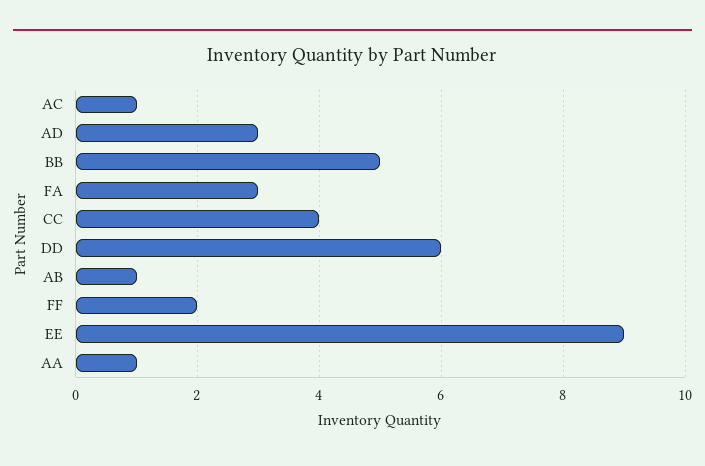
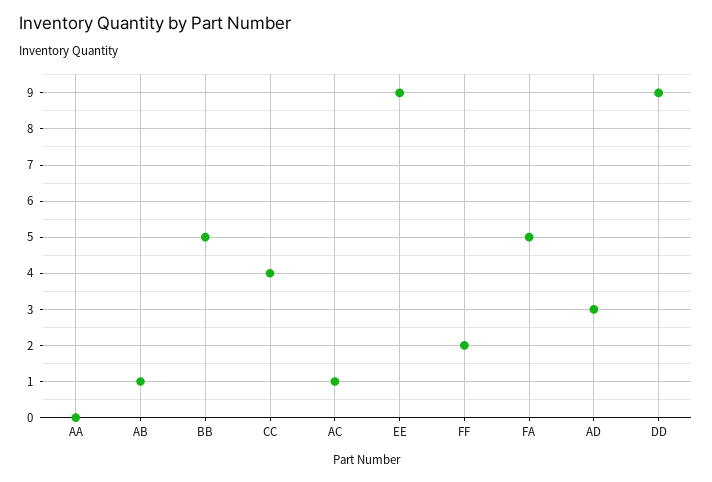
  {
    "AC": 1,
    "AD": 3,
    "BB": 5,
-   "FA": 3,
+   "FA": 5,
    "CC": 4,
-   "DD": 6,
+   "DD": 9,
    "AB": 1,
    "FF": 2,
    "EE": 9,
-   "AA": 1
+   "AA": 0
  }

